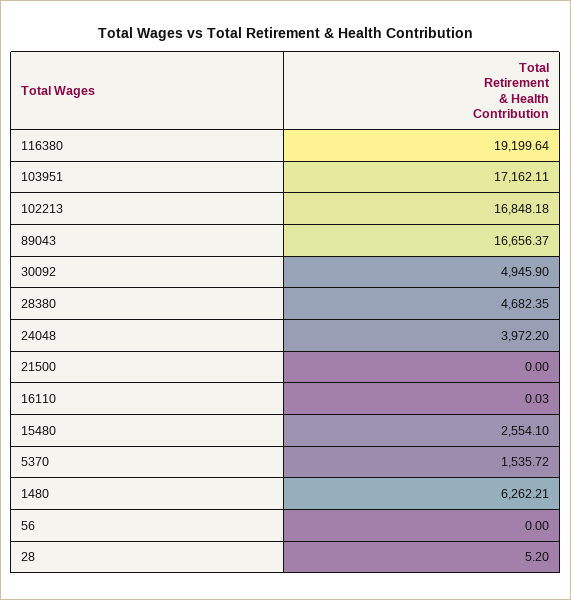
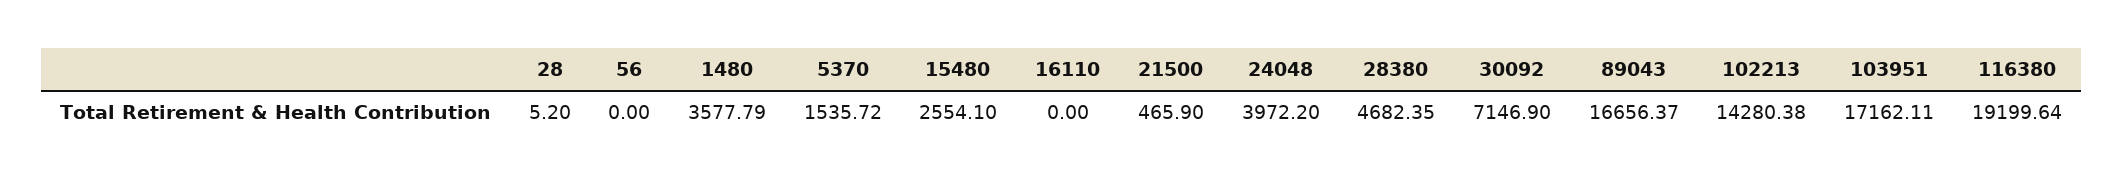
  {
    "116380": 19199.64,
    "103951": 17162.11,
-   "102213": 16848.18,
+   "102213": 14280.38,
    "89043": 16656.37,
-   "30092": 4945.9,
+   "30092": 7146.9,
    "28380": 4682.35,
    "24048": 3972.2,
-   "21500": 0,
+   "21500": 465.9,
-   "16110": 0.03,
+   "16110": 0,
    "15480": 2554.1,
    "5370": 1535.72,
-   "1480": 6262.21,
+   "1480": 3577.79,
    "56": 0,
    "28": 5.2
  }

